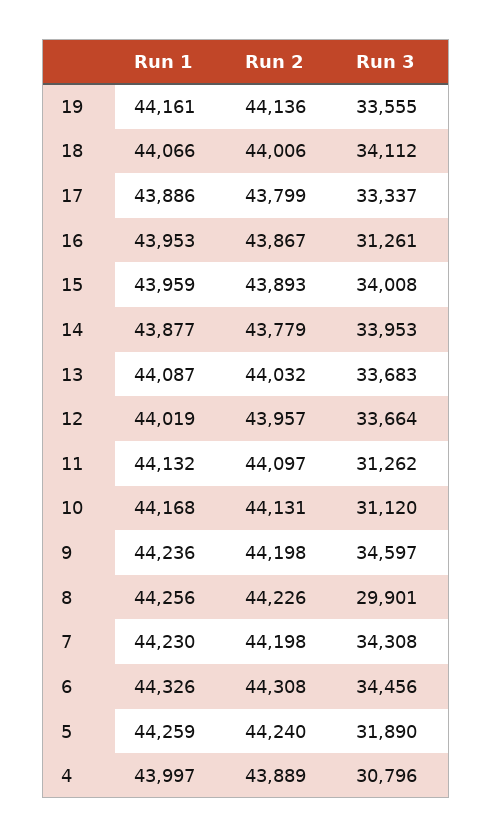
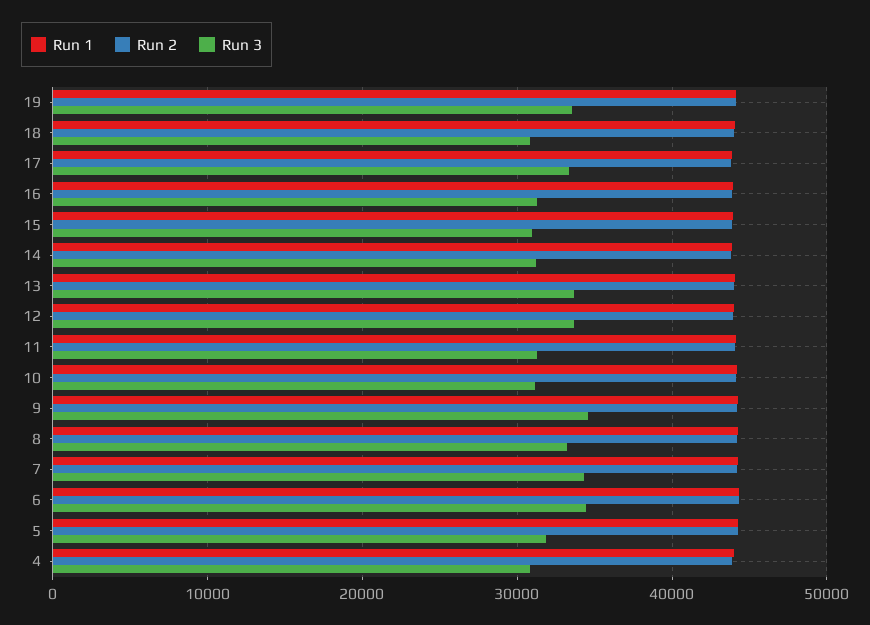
  {
    "Run 1": {
      "19": 44161,
      "18": 44066,
      "17": 43886,
      "16": 43953,
      "15": 43959,
      "14": 43877,
      "13": 44087,
      "12": 44019,
      "11": 44132,
      "10": 44168,
      "9": 44236,
      "8": 44256,
      "7": 44230,
      "6": 44326,
      "5": 44259,
      "4": 43997
    },
    "Run 2": {
      "19": 44136,
      "18": 44006,
      "17": 43799,
      "16": 43867,
      "15": 43893,
      "14": 43779,
      "13": 44032,
      "12": 43957,
      "11": 44097,
      "10": 44131,
      "9": 44198,
      "8": 44226,
      "7": 44198,
      "6": 44308,
      "5": 44240,
      "4": 43889
    },
    "Run 3": {
      "19": 33555,
-     "18": 34112,
+     "18": 31000,
      "17": 33337,
      "16": 31261,
-     "15": 34008,
+     "15": 31000,
-     "14": 33953,
+     "14": 31000,
      "13": 33683,
      "12": 33664,
      "11": 31262,
      "10": 31120,
      "9": 34597,
-     "8": 29901,
+     "8": 33000,
      "7": 34308,
      "6": 34456,
      "5": 31890,
      "4": 30796
    }
  }

